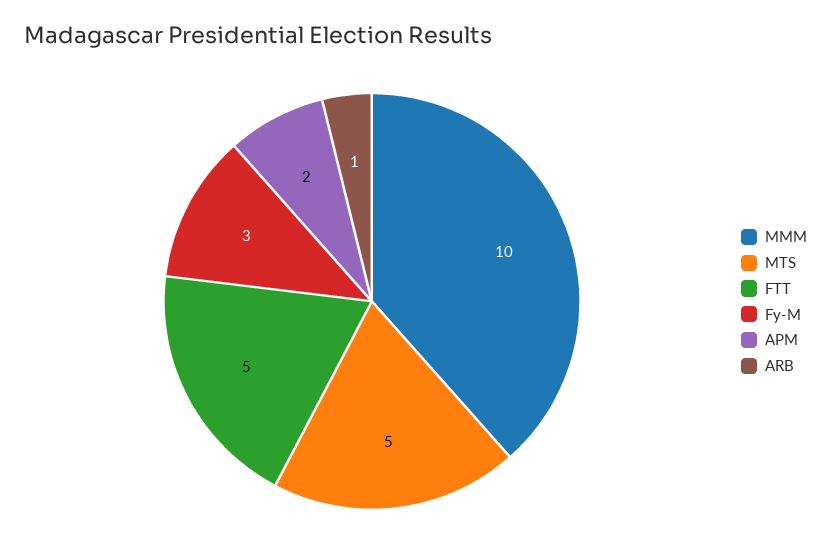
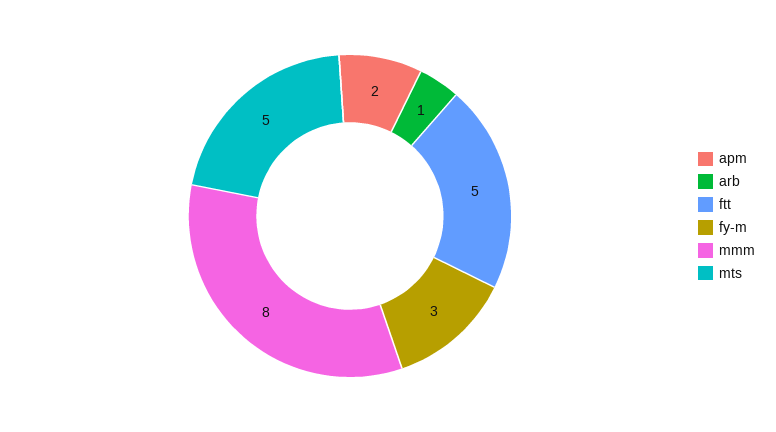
  {
-   "MMM": 10,
+   "MMM": 8,
    "MTS": 5,
    "FTT": 5,
    "Fy-M": 3,
    "APM": 2,
    "ARB": 1
  }

